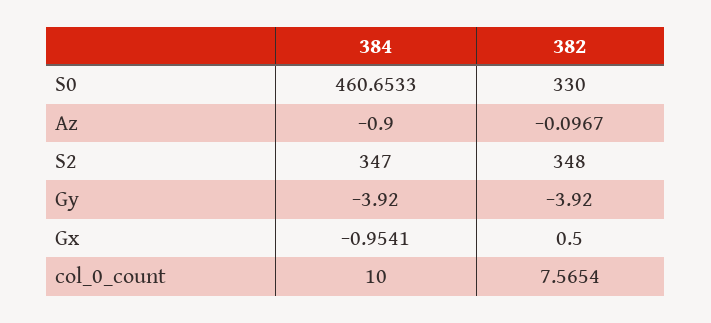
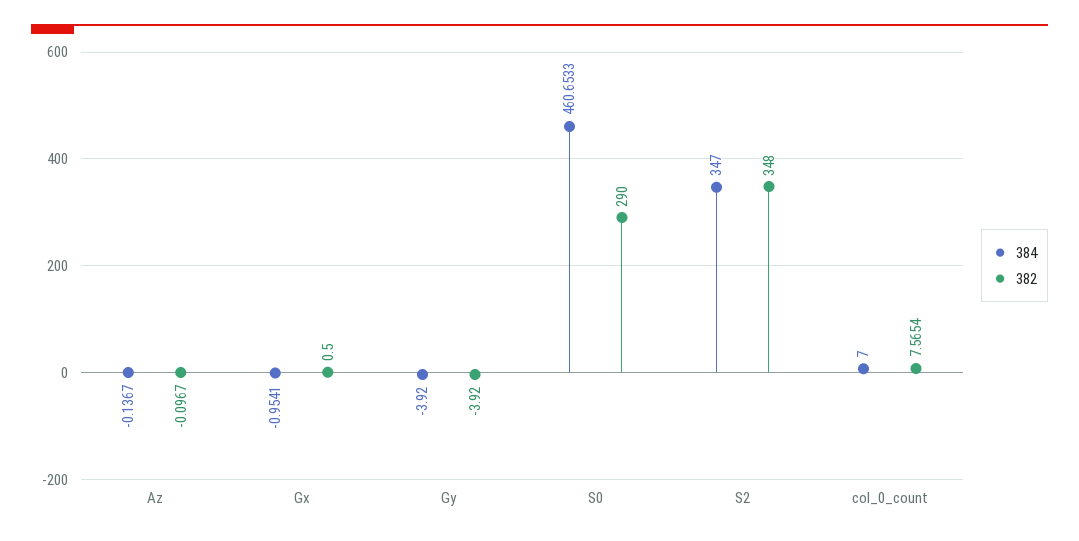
  {
    "384": {
      "S0": 460.6533,
-     "Az": -0.9,
+     "Az": -0.1367,
      "S2": 347,
      "Gy": -3.92,
      "Gx": -0.9541,
-     "col_0_count": 10
+     "col_0_count": 7
    },
    "382": {
-     "S0": 330,
+     "S0": 290,
      "Az": -0.0967,
      "S2": 348,
      "Gy": -3.92,
      "Gx": 0.5,
      "col_0_count": 7.5654
    }
  }

